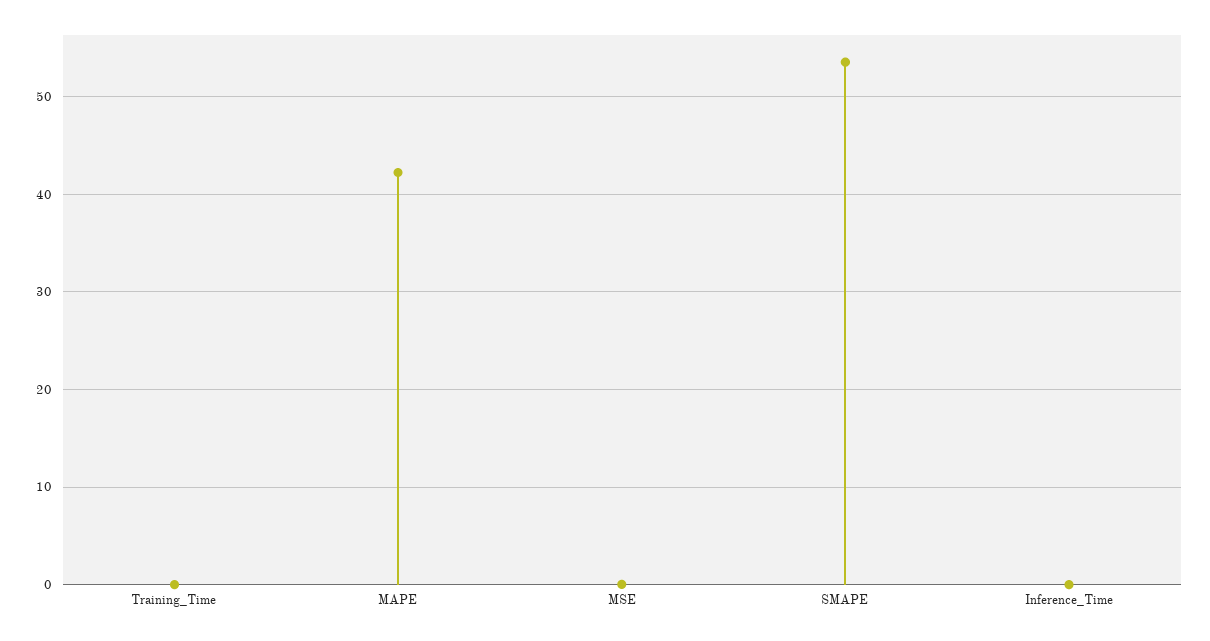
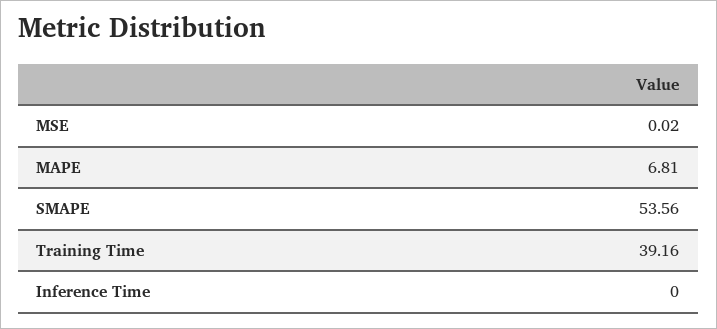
  {
-   "Training_Time": 0,
+   "Training_Time": 39.16,
-   "MAPE": 42,
+   "MAPE": 6.81,
    "MSE": 0.02,
    "SMAPE": 53.56,
    "Inference_Time": 0
  }

